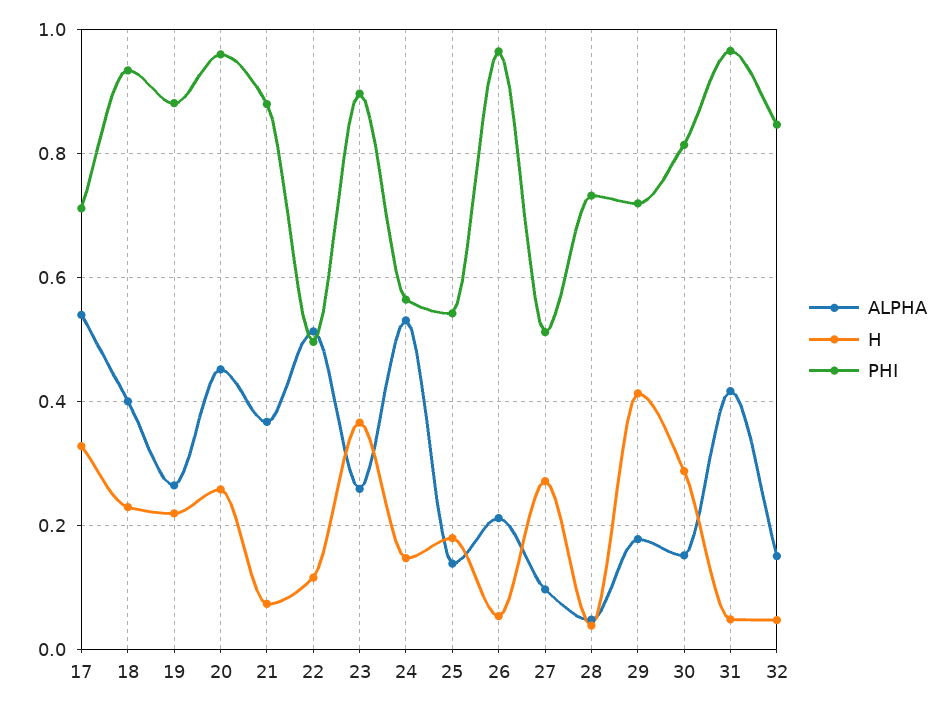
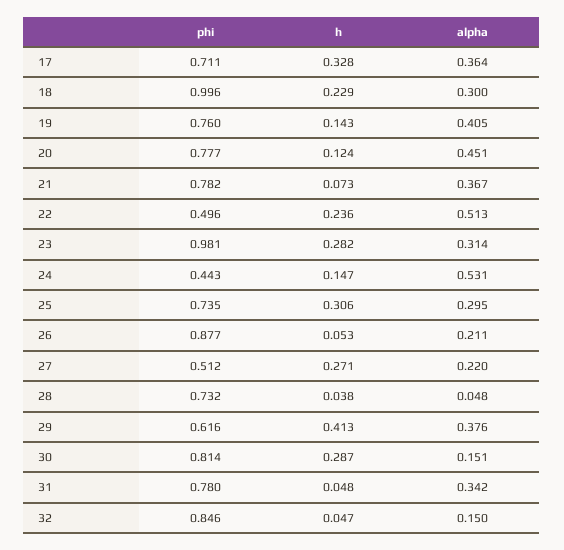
  {
    "ALPHA": {
-     "17": 0.54,
+     "17": 0.364,
-     "18": 0.4,
+     "18": 0.3,
-     "19": 0.26,
+     "19": 0.405,
      "20": 0.451,
      "21": 0.367,
      "22": 0.513,
-     "23": 0.26,
+     "23": 0.314,
      "24": 0.531,
-     "25": 0.14,
+     "25": 0.295,
      "26": 0.211,
-     "27": 0.1,
+     "27": 0.22,
      "28": 0.048,
-     "29": 0.18,
+     "29": 0.376,
      "30": 0.151,
-     "31": 0.42,
+     "31": 0.342,
      "32": 0.15
    },
    "H": {
      "17": 0.328,
      "18": 0.229,
-     "19": 0.22,
+     "19": 0.143,
-     "20": 0.26,
+     "20": 0.124,
      "21": 0.073,
-     "22": 0.12,
+     "22": 0.236,
-     "23": 0.36,
+     "23": 0.282,
      "24": 0.147,
-     "25": 0.18,
+     "25": 0.306,
      "26": 0.053,
      "27": 0.271,
      "28": 0.038,
      "29": 0.413,
      "30": 0.287,
      "31": 0.048,
      "32": 0.047
    },
    "PHI": {
      "17": 0.711,
-     "18": 0.94,
+     "18": 0.996,
-     "19": 0.88,
+     "19": 0.76,
-     "20": 0.96,
+     "20": 0.777,
-     "21": 0.88,
+     "21": 0.782,
      "22": 0.496,
-     "23": 0.9,
+     "23": 0.981,
-     "24": 0.56,
+     "24": 0.443,
-     "25": 0.54,
+     "25": 0.735,
-     "26": 0.96,
+     "26": 0.877,
      "27": 0.512,
      "28": 0.732,
-     "29": 0.72,
+     "29": 0.616,
      "30": 0.814,
-     "31": 0.96,
+     "31": 0.78,
      "32": 0.846
    }
  }

